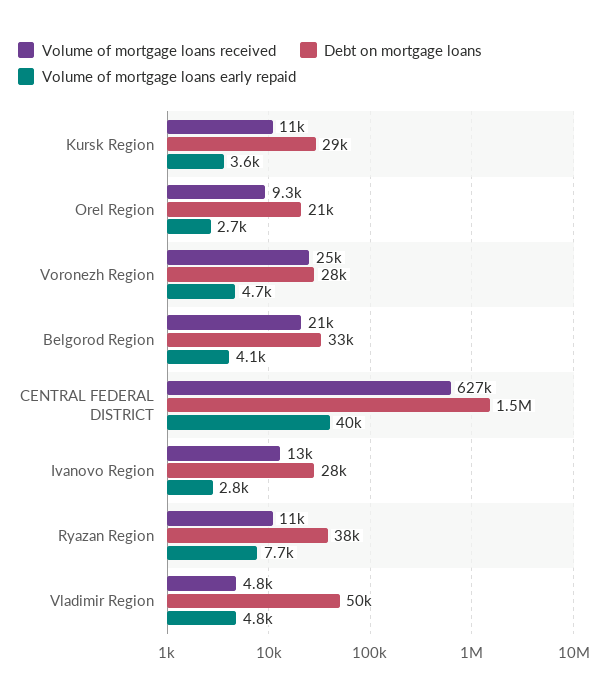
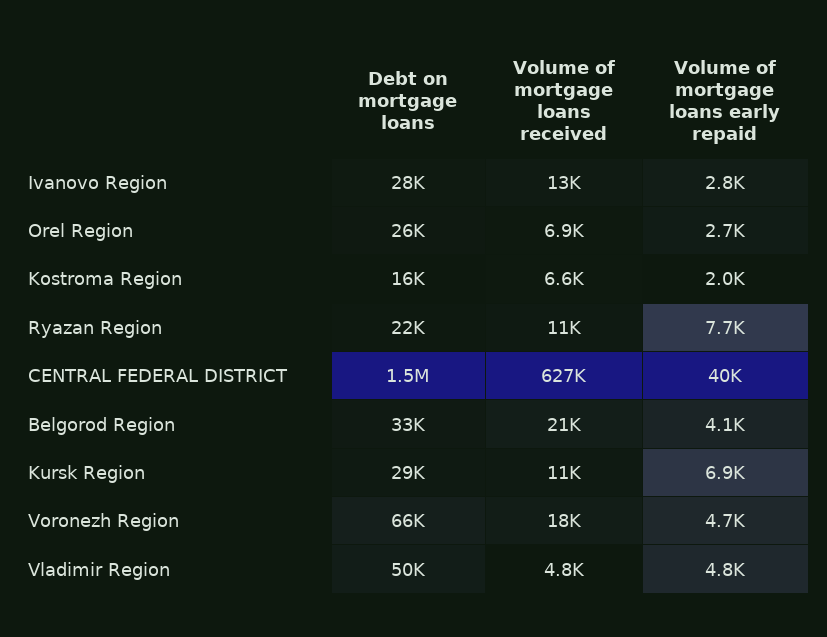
  {
    "Volume of mortgage loans received": {
      "Kursk Region": 11000,
-     "Orel Region": 9300,
+     "Orel Region": 6900,
-     "Voronezh Region": 25000,
+     "Voronezh Region": 18000,
      "Belgorod Region": 21000,
      "CENTRAL FEDERAL DISTRICT": 627000,
      "Ivanovo Region": 13000,
      "Ryazan Region": 11000,
-     "Vladimir Region": 4800
+     "Vladimir Region": 4800,
+     "Kostroma Region": 6600
    },
    "Debt on mortgage loans": {
      "Kursk Region": 29000,
-     "Orel Region": 21000,
+     "Orel Region": 26000,
-     "Voronezh Region": 28000,
+     "Voronezh Region": 66000,
      "Belgorod Region": 33000,
      "CENTRAL FEDERAL DISTRICT": 1500000,
      "Ivanovo Region": 28000,
-     "Ryazan Region": 38000,
+     "Ryazan Region": 22000,
-     "Vladimir Region": 50000
+     "Vladimir Region": 50000,
+     "Kostroma Region": 16000
    },
    "Volume of mortgage loans early repaid": {
-     "Kursk Region": 3600,
+     "Kursk Region": 6900,
      "Orel Region": 2700,
      "Voronezh Region": 4700,
      "Belgorod Region": 4100,
      "CENTRAL FEDERAL DISTRICT": 40000,
      "Ivanovo Region": 2800,
      "Ryazan Region": 7700,
-     "Vladimir Region": 4800
+     "Vladimir Region": 4800,
+     "Kostroma Region": 2000
    }
  }

